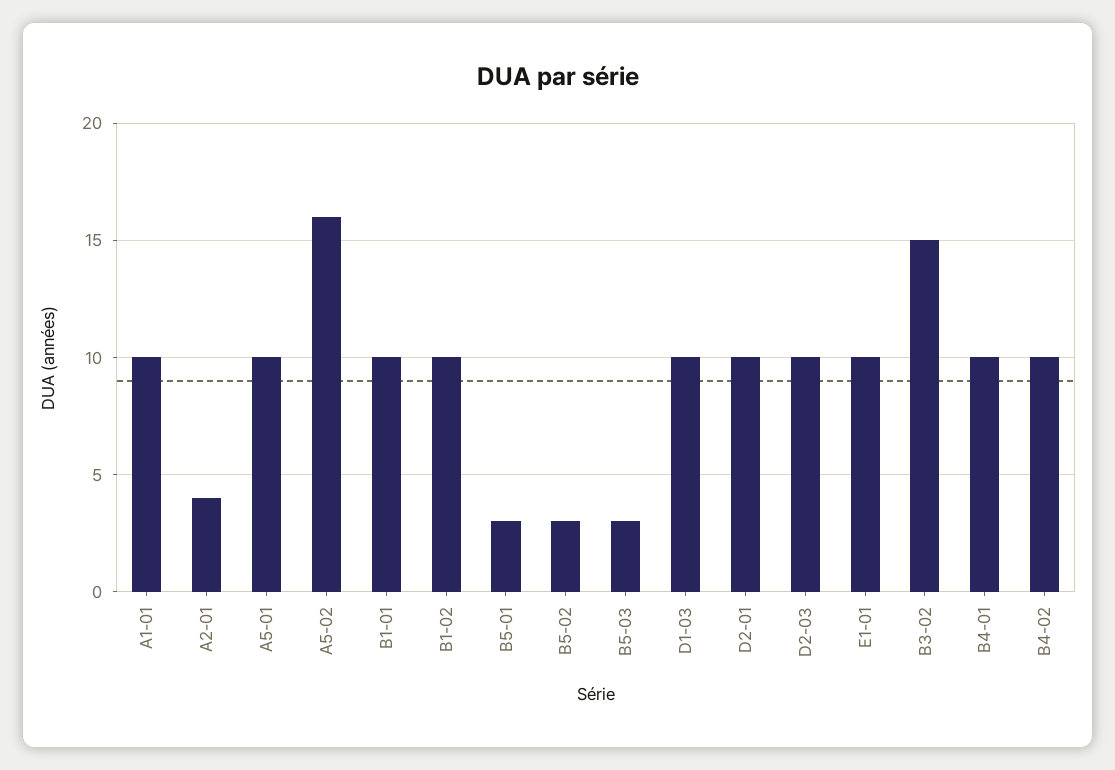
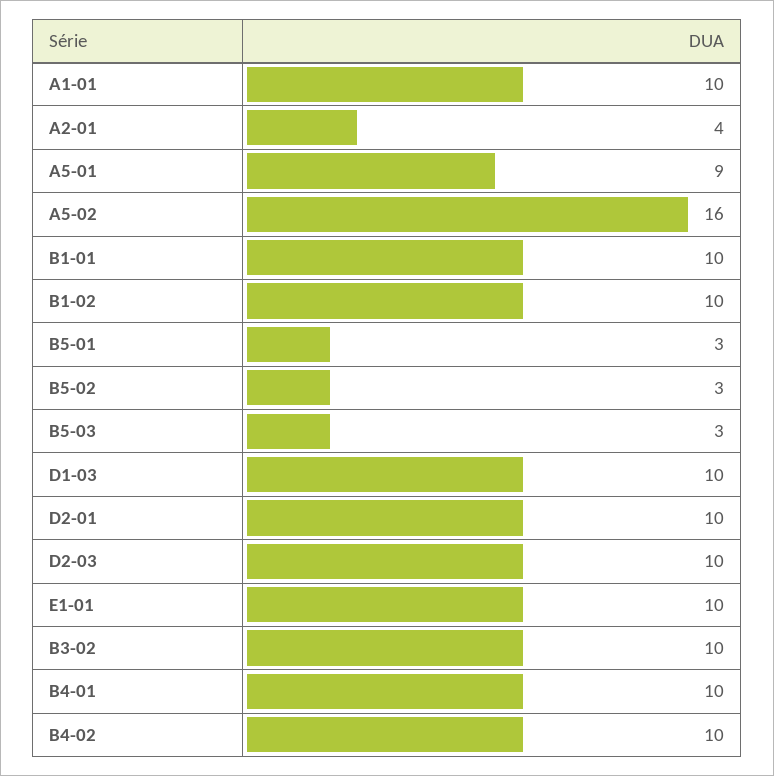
  {
    "A1-01": 10,
    "A2-01": 4,
-   "A5-01": 10,
+   "A5-01": 9,
    "A5-02": 16,
    "B1-01": 10,
    "B1-02": 10,
    "B5-01": 3,
    "B5-02": 3,
    "B5-03": 3,
    "D1-03": 10,
    "D2-01": 10,
    "D2-03": 10,
    "E1-01": 10,
-   "B3-02": 15,
+   "B3-02": 10,
    "B4-01": 10,
    "B4-02": 10
  }

